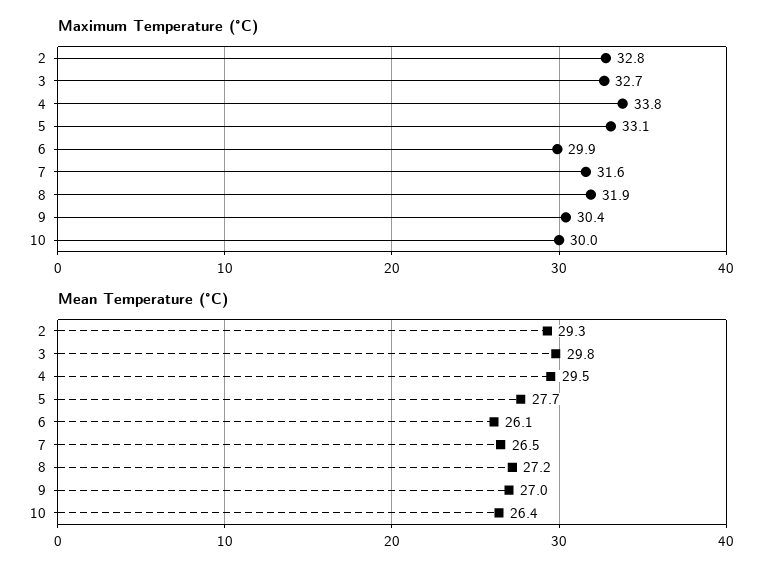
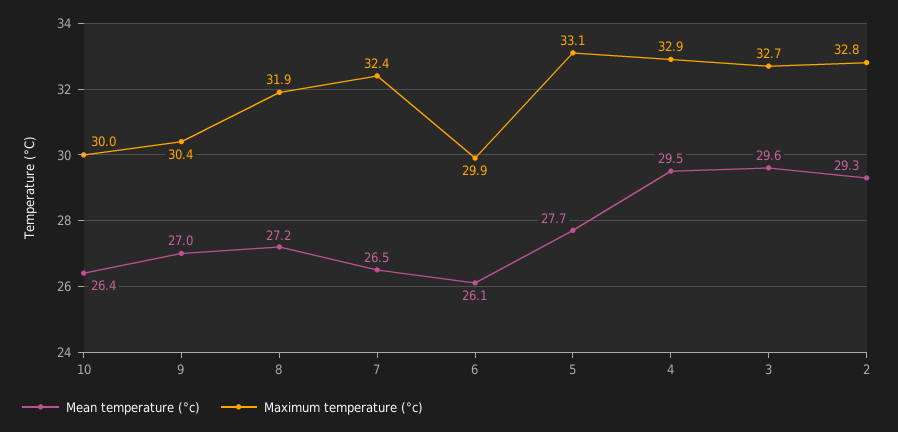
  {
    "Maximum Temperature (°C)": {
      "2": 32.8,
      "3": 32.7,
-     "4": 33.8,
+     "4": 32.9,
      "5": 33.1,
      "6": 29.9,
-     "7": 31.6,
+     "7": 32.4,
      "8": 31.9,
      "9": 30.4,
      "10": 30
    },
    "Mean Temperature (°C)": {
      "2": 29.3,
-     "3": 29.8,
+     "3": 29.6,
      "4": 29.5,
      "5": 27.7,
      "6": 26.1,
      "7": 26.5,
      "8": 27.2,
      "9": 27,
      "10": 26.4
    }
  }

